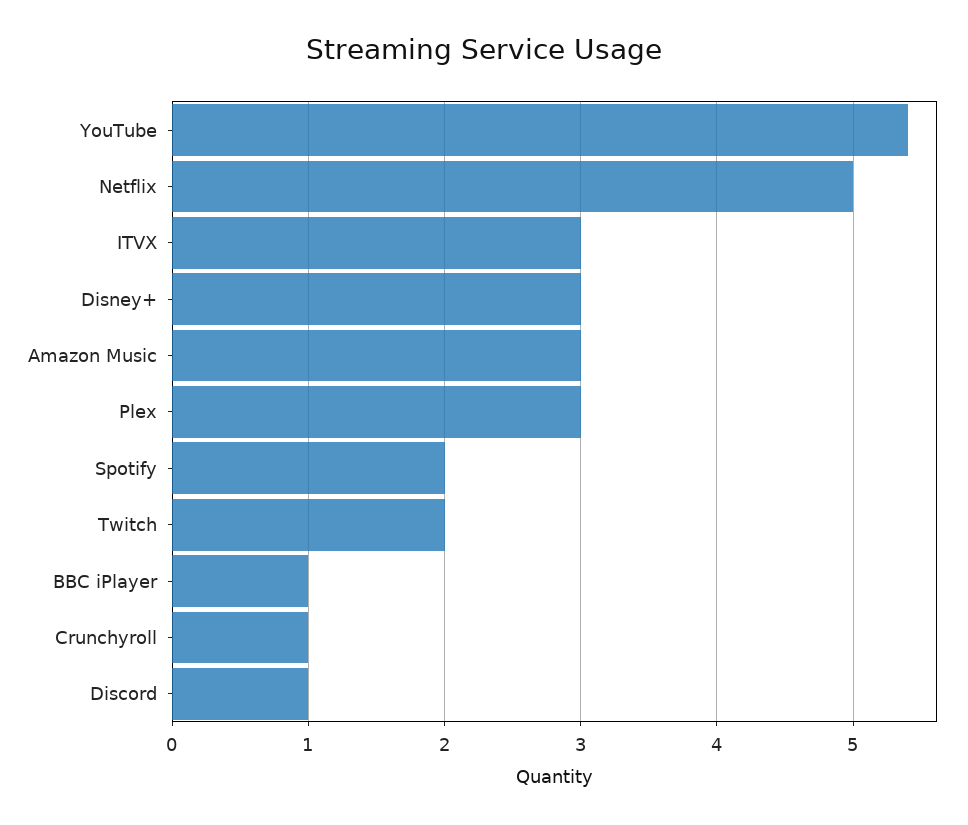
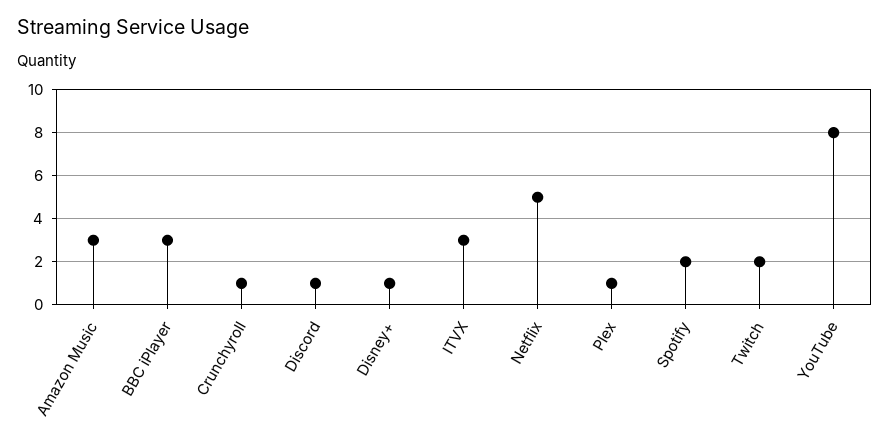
  {
-   "YouTube": 5.4,
+   "YouTube": 8,
    "Netflix": 5,
    "ITVX": 3,
-   "Disney+": 3,
+   "Disney+": 1,
    "Amazon Music": 3,
-   "Plex": 3,
+   "Plex": 1,
    "Spotify": 2,
    "Twitch": 2,
-   "BBC iPlayer": 1,
+   "BBC iPlayer": 3,
    "Crunchyroll": 1,
    "Discord": 1
  }

